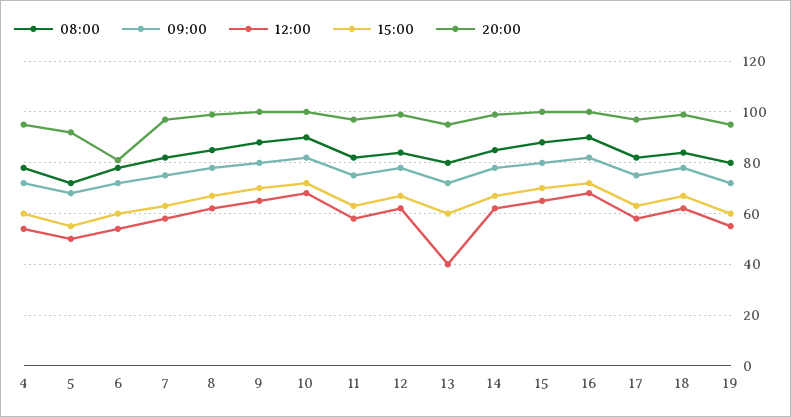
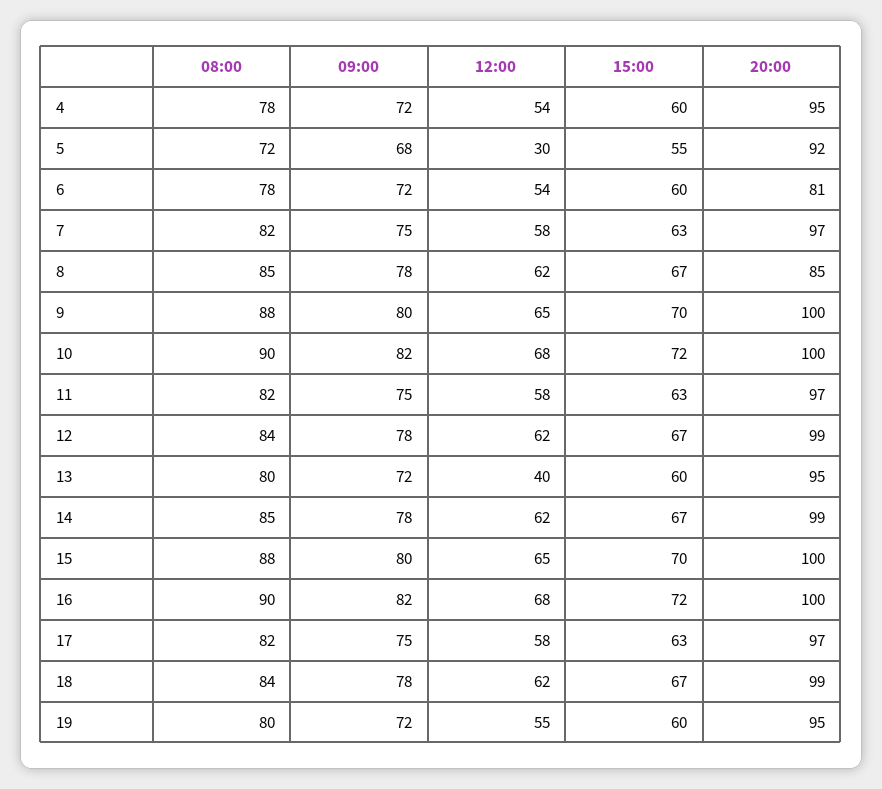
  {
    "08:00": {
      "4": 78,
      "5": 72,
      "6": 78,
      "7": 82,
      "8": 85,
      "9": 88,
      "10": 90,
      "11": 82,
      "12": 84,
      "13": 80,
      "14": 85,
      "15": 88,
      "16": 90,
      "17": 82,
      "18": 84,
      "19": 80
    },
    "09:00": {
      "4": 72,
      "5": 68,
      "6": 72,
      "7": 75,
      "8": 78,
      "9": 80,
      "10": 82,
      "11": 75,
      "12": 78,
      "13": 72,
      "14": 78,
      "15": 80,
      "16": 82,
      "17": 75,
      "18": 78,
      "19": 72
    },
    "12:00": {
      "4": 54,
-     "5": 50,
+     "5": 30,
      "6": 54,
      "7": 58,
      "8": 62,
      "9": 65,
      "10": 68,
      "11": 58,
      "12": 62,
      "13": 40,
      "14": 62,
      "15": 65,
      "16": 68,
      "17": 58,
      "18": 62,
      "19": 55
    },
    "15:00": {
      "4": 60,
      "5": 55,
      "6": 60,
      "7": 63,
      "8": 67,
      "9": 70,
      "10": 72,
      "11": 63,
      "12": 67,
      "13": 60,
      "14": 67,
      "15": 70,
      "16": 72,
      "17": 63,
      "18": 67,
      "19": 60
    },
    "20:00": {
      "4": 95,
      "5": 92,
      "6": 81,
      "7": 97,
-     "8": 100,
+     "8": 85,
      "9": 100,
      "10": 100,
      "11": 97,
      "12": 99,
      "13": 95,
      "14": 99,
      "15": 100,
      "16": 100,
      "17": 97,
      "18": 99,
      "19": 95
    }
  }

